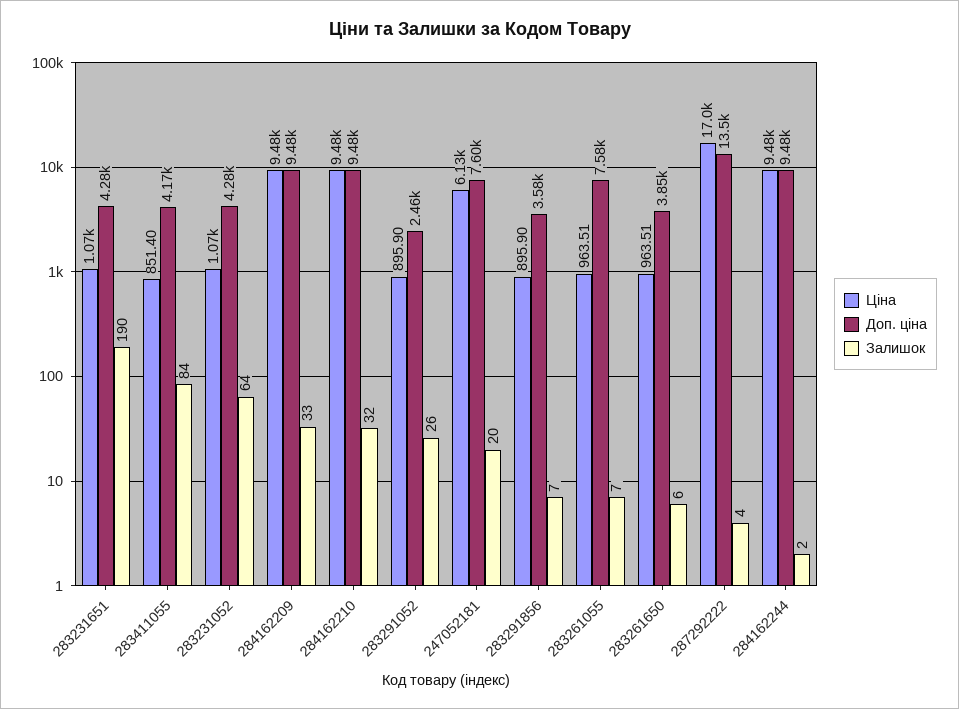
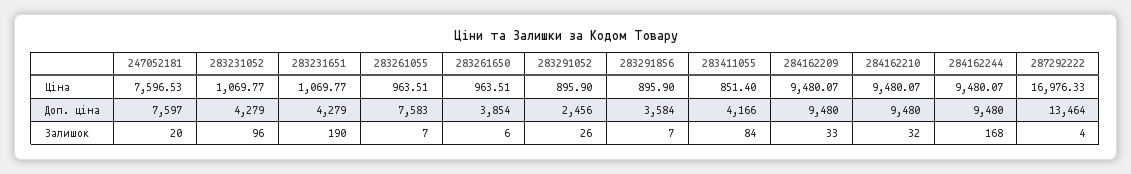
  {
    "Ціна": {
      "283231651": 1069.77,
      "283411055": 851.4,
      "283231052": 1069.77,
      "284162209": 9480.07,
      "284162210": 9480.07,
      "283291052": 895.9,
-     "247052181": 6130,
+     "247052181": 7596.53,
      "283291856": 895.9,
      "283261055": 963.51,
      "283261650": 963.51,
      "287292222": 16976.33,
      "284162244": 9480.07
    },
    "Доп. ціна": {
      "283231651": 4279,
      "283411055": 4166,
      "283231052": 4279,
      "284162209": 9480,
      "284162210": 9480,
      "283291052": 2456,
      "247052181": 7597,
      "283291856": 3584,
      "283261055": 7583,
      "283261650": 3854,
      "287292222": 13464,
      "284162244": 9480
    },
    "Залишок": {
      "283231651": 190,
      "283411055": 84,
-     "283231052": 64,
+     "283231052": 96,
      "284162209": 33,
      "284162210": 32,
      "283291052": 26,
      "247052181": 20,
      "283291856": 7,
      "283261055": 7,
      "283261650": 6,
      "287292222": 4,
-     "284162244": 2
+     "284162244": 168
    }
  }

